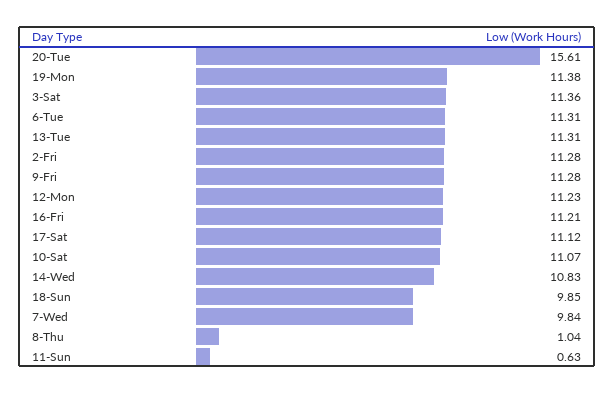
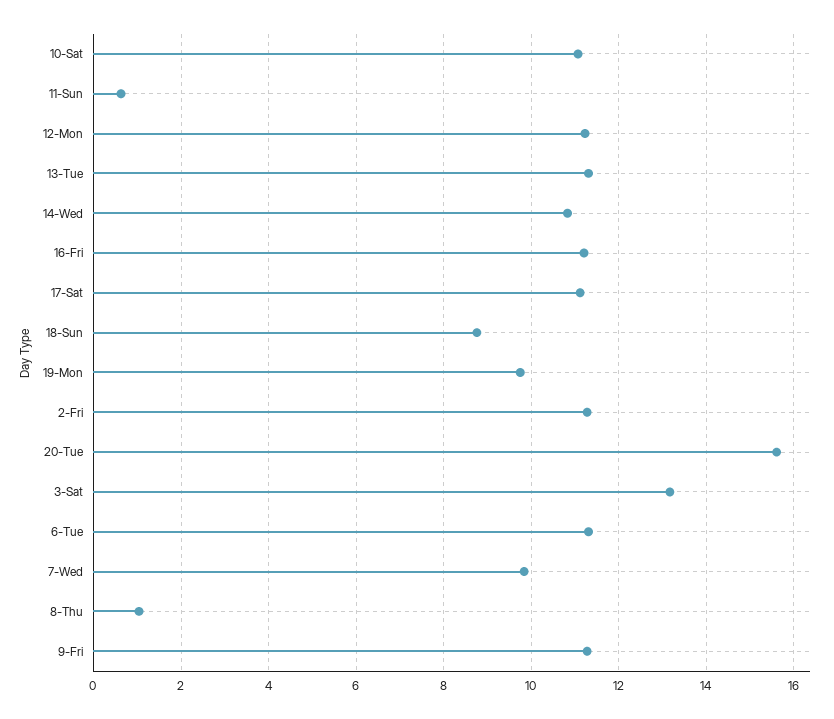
  {
    "20-Tue": 15.61,
-   "19-Mon": 11.38,
+   "19-Mon": 9.8,
-   "3-Sat": 11.36,
+   "3-Sat": 13.2,
    "6-Tue": 11.31,
    "13-Tue": 11.31,
    "2-Fri": 11.28,
    "9-Fri": 11.28,
    "12-Mon": 11.23,
    "16-Fri": 11.21,
    "17-Sat": 11.12,
    "10-Sat": 11.07,
    "14-Wed": 10.83,
-   "18-Sun": 9.85,
+   "18-Sun": 8.8,
    "7-Wed": 9.84,
    "8-Thu": 1.04,
    "11-Sun": 0.63
  }

